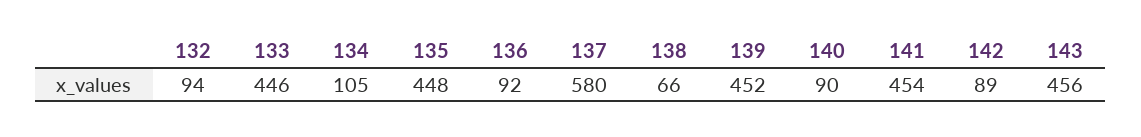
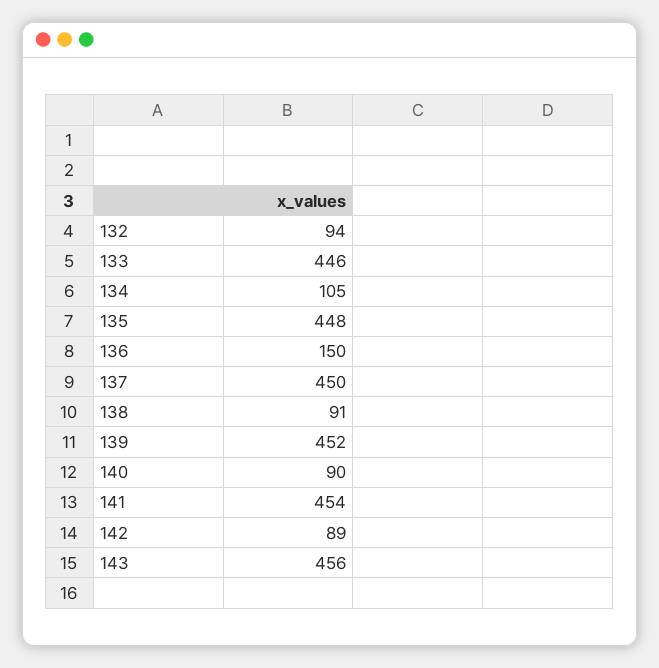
  {
    "132": 94,
    "133": 446,
    "134": 105,
    "135": 448,
-   "136": 92,
+   "136": 150,
-   "137": 580,
+   "137": 450,
-   "138": 66,
+   "138": 91,
    "139": 452,
    "140": 90,
    "141": 454,
    "142": 89,
    "143": 456
  }

